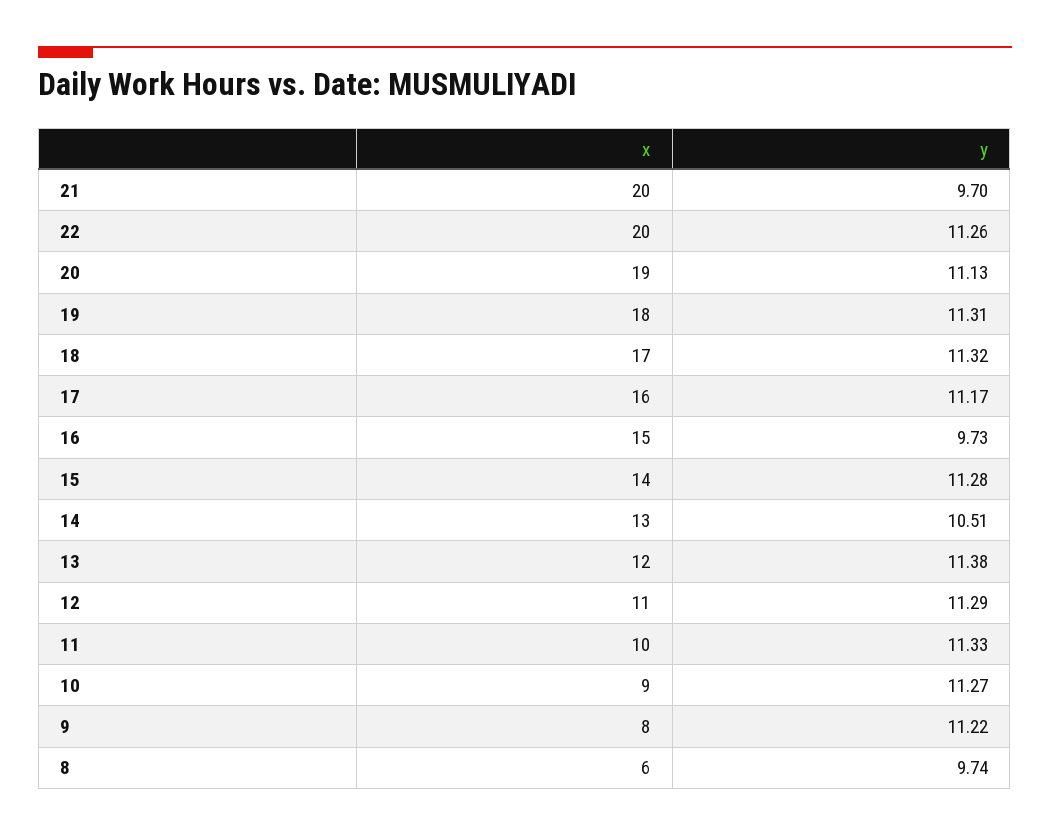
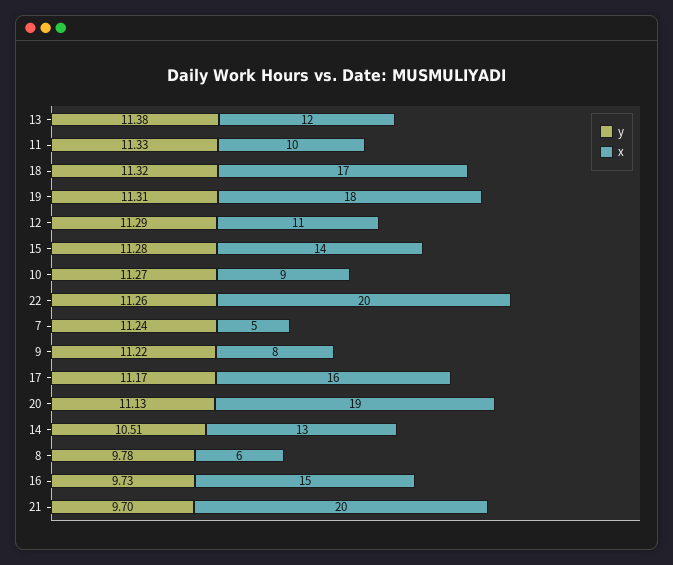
  {
    "x": {
      "21": 20,
      "22": 20,
      "20": 19,
      "19": 18,
      "18": 17,
      "17": 16,
      "16": 15,
      "15": 14,
      "14": 13,
      "13": 12,
      "12": 11,
      "11": 10,
      "10": 9,
      "9": 8,
-     "8": 6
+     "8": 6,
+     "7": 5
    },
    "y": {
      "21": 9.7,
      "22": 11.26,
      "20": 11.13,
      "19": 11.31,
      "18": 11.32,
      "17": 11.17,
      "16": 9.73,
      "15": 11.28,
      "14": 10.51,
      "13": 11.38,
      "12": 11.29,
      "11": 11.33,
      "10": 11.27,
      "9": 11.22,
-     "8": 9.74
+     "8": 9.78,
+     "7": 11.24
    }
  }

